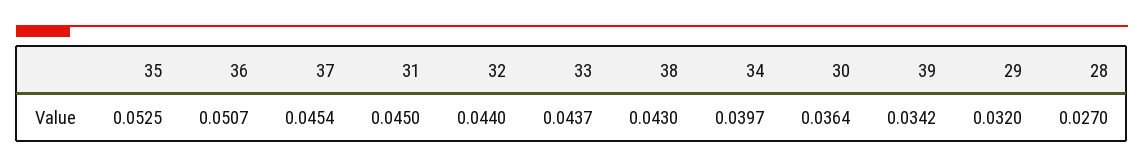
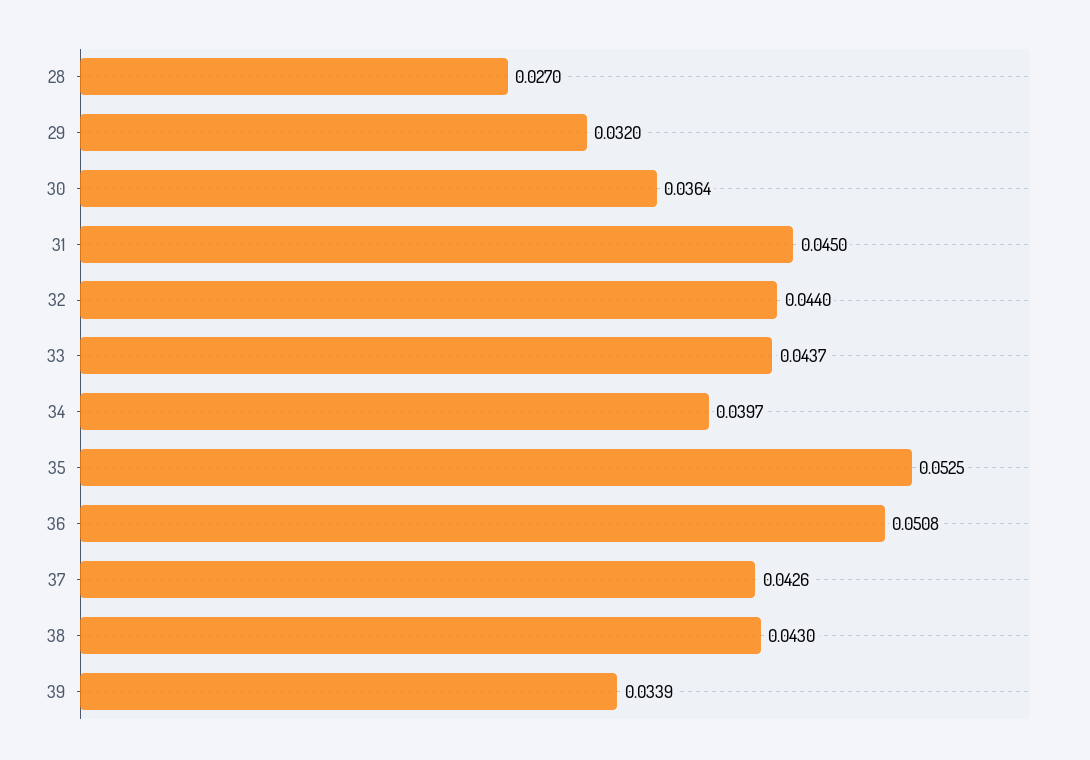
  {
    "35": 0.0525,
-   "36": 0.0507,
+   "36": 0.0508,
-   "37": 0.0454,
+   "37": 0.0426,
    "31": 0.045,
    "32": 0.044,
    "33": 0.0437,
    "38": 0.043,
    "34": 0.0397,
    "30": 0.0364,
-   "39": 0.0342,
+   "39": 0.0339,
    "29": 0.032,
    "28": 0.027
  }

